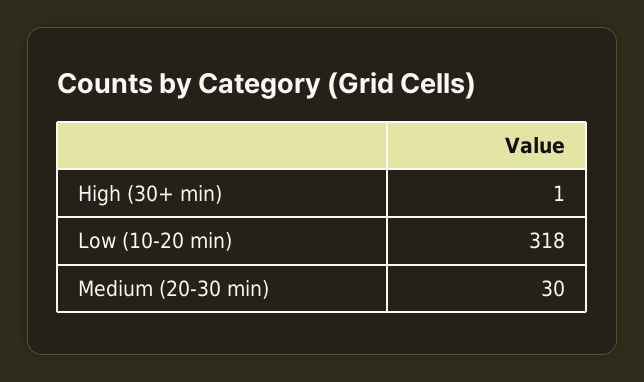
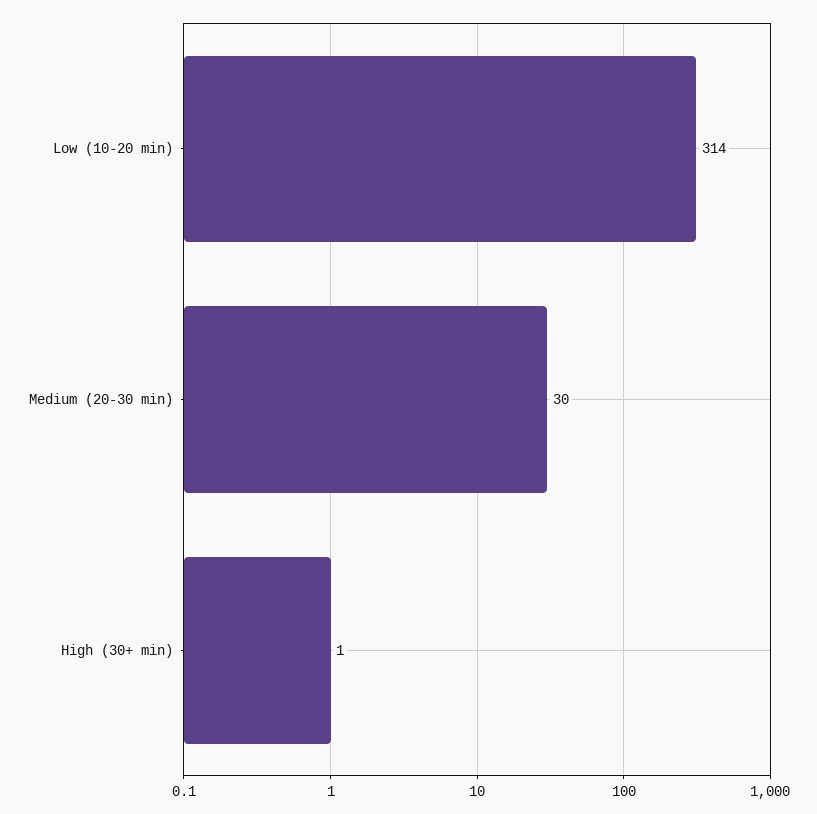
  {
    "High (30+ min)": 1,
-   "Low (10-20 min)": 318,
+   "Low (10-20 min)": 314,
    "Medium (20-30 min)": 30
  }

